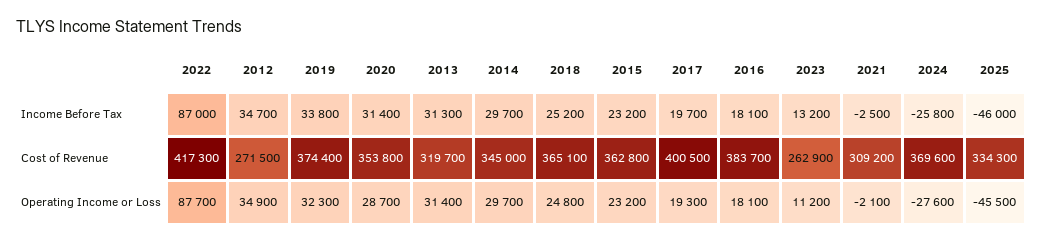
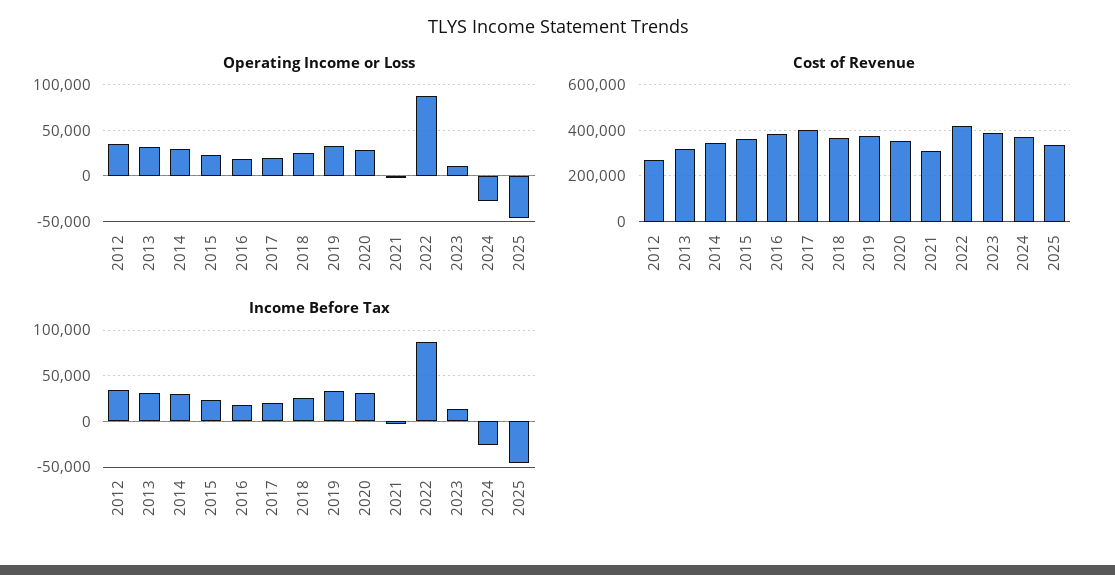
  {
    "Income Before Tax": {
      "2022": 87000,
      "2012": 34700,
      "2019": 33800,
      "2020": 31400,
      "2013": 31300,
      "2014": 29700,
      "2018": 25200,
      "2015": 23200,
      "2017": 19700,
      "2016": 18100,
      "2023": 13200,
      "2021": -2500,
      "2024": -25800,
      "2025": -46000
    },
    "Cost of Revenue": {
      "2022": 417300,
      "2012": 271500,
      "2019": 374400,
      "2020": 353800,
      "2013": 319700,
      "2014": 345000,
      "2018": 365100,
      "2015": 362800,
      "2017": 400500,
      "2016": 383700,
-     "2023": 262900,
+     "2023": 400000,
      "2021": 309200,
      "2024": 369600,
      "2025": 334300
    },
    "Operating Income or Loss": {
      "2022": 87700,
      "2012": 34900,
      "2019": 32300,
      "2020": 28700,
      "2013": 31400,
      "2014": 29700,
      "2018": 24800,
      "2015": 23200,
      "2017": 19300,
      "2016": 18100,
      "2023": 11200,
      "2021": -2100,
      "2024": -27600,
      "2025": -45500
    }
  }

